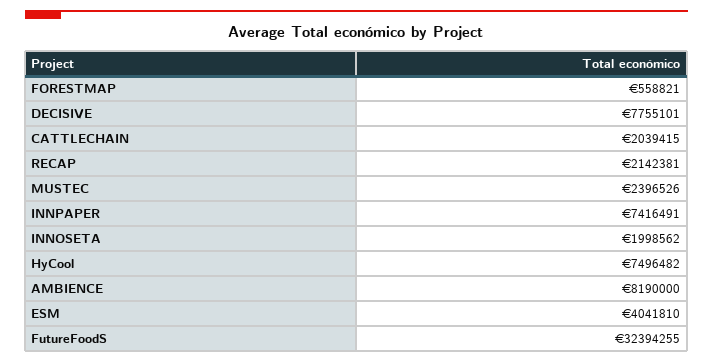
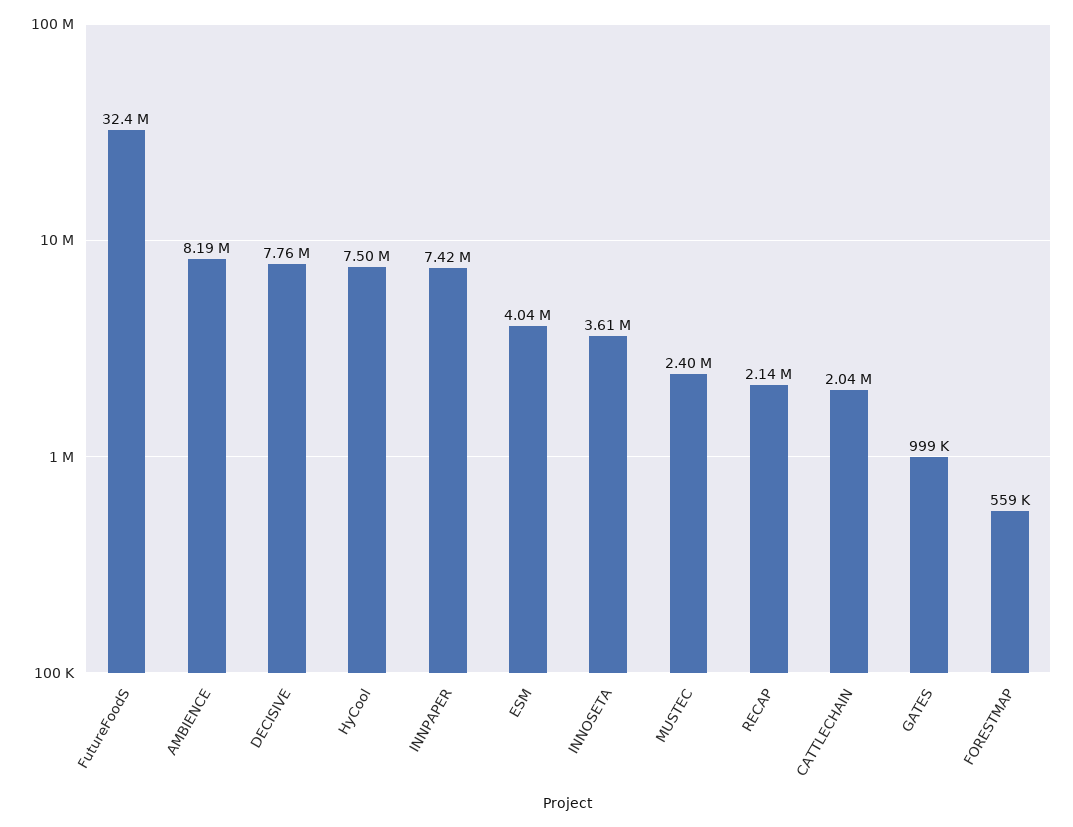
  {
    "FORESTMAP": 558821,
    "DECISIVE": 7755101,
    "CATTLECHAIN": 2039415,
    "RECAP": 2142381,
    "MUSTEC": 2396526,
    "INNPAPER": 7416491,
-   "INNOSETA": 1998562,
+   "INNOSETA": 3610000,
    "HyCool": 7496482,
    "AMBIENCE": 8190000,
    "ESM": 4041810,
-   "FutureFoodS": 32394255
+   "FutureFoodS": 32394255,
+   "GATES": 999000
  }

